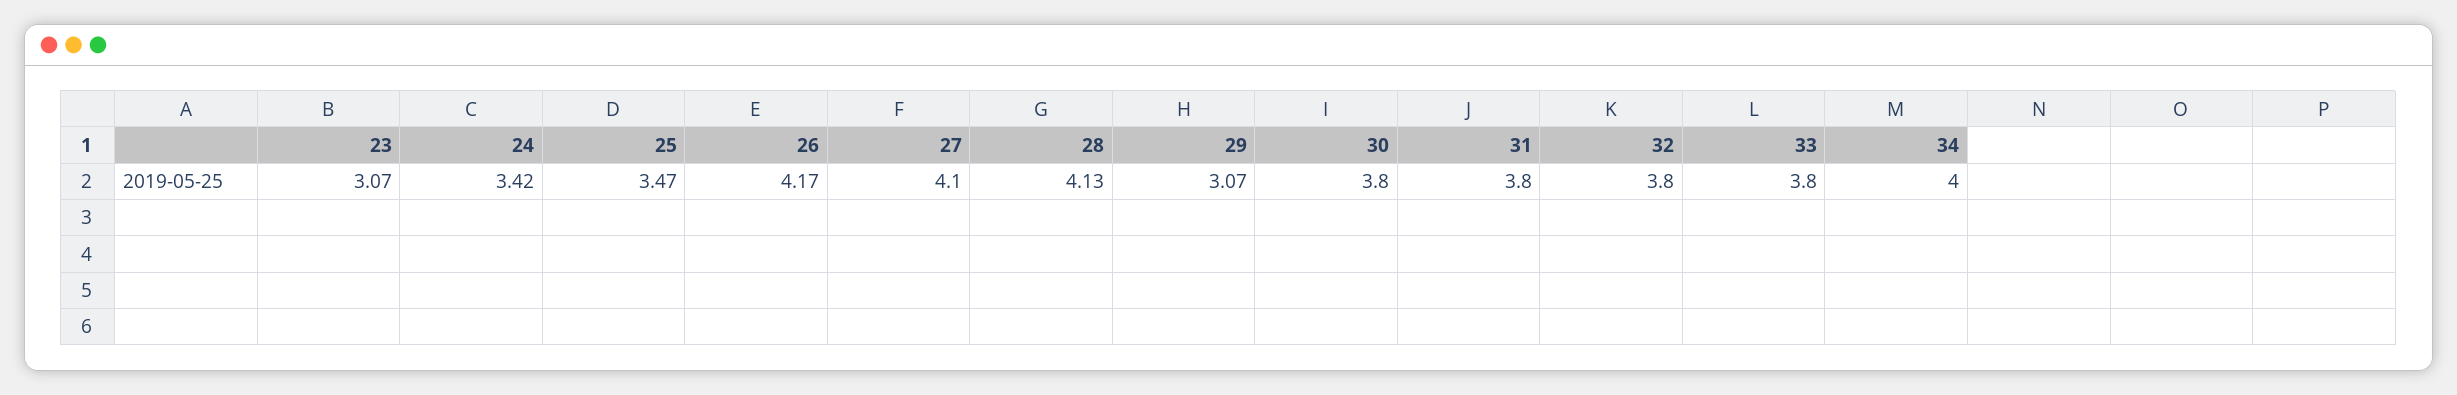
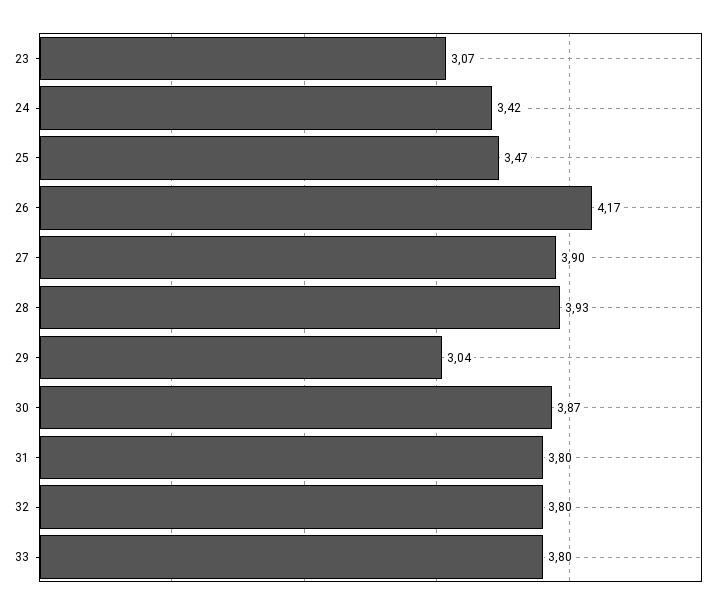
  {
    "23": 3.07,
    "24": 3.42,
    "25": 3.47,
    "26": 4.17,
-   "27": 4.1,
+   "27": 3.9,
-   "28": 4.13,
+   "28": 3.93,
-   "29": 3.07,
+   "29": 3.04,
-   "30": 3.8,
+   "30": 3.87,
    "31": 3.8,
    "32": 3.8,
-   "33": 3.8,
+   "33": 3.8
-   "34": 4
  }

